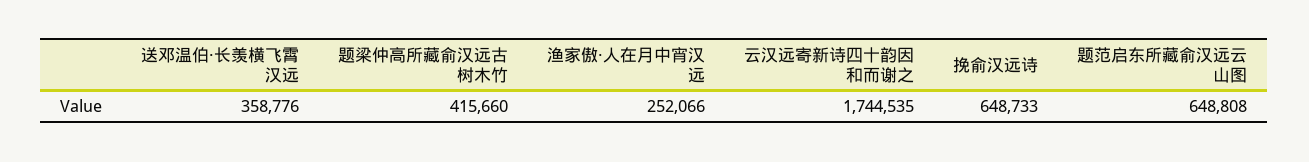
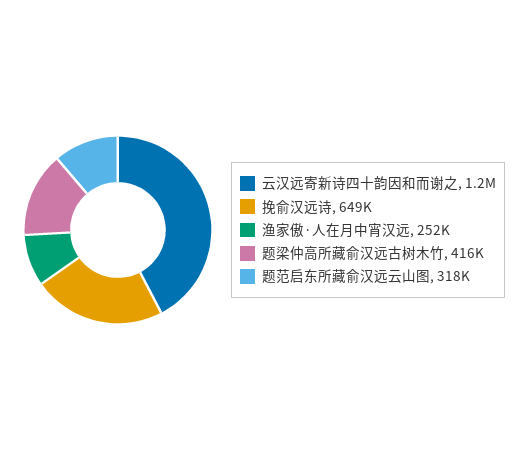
  {
-   "送邓温伯·长羡横飞霄汉远": 358776,
    "题梁仲高所藏俞汉远古树木竹": 415660,
    "渔家傲·人在月中宵汉远": 252066,
-   "云汉远寄新诗四十韵因和而谢之": 1744535,
+   "云汉远寄新诗四十韵因和而谢之": 1200000,
    "挽俞汉远诗": 648733,
-   "题范启东所藏俞汉远云山图": 648808
+   "题范启东所藏俞汉远云山图": 318000
  }

